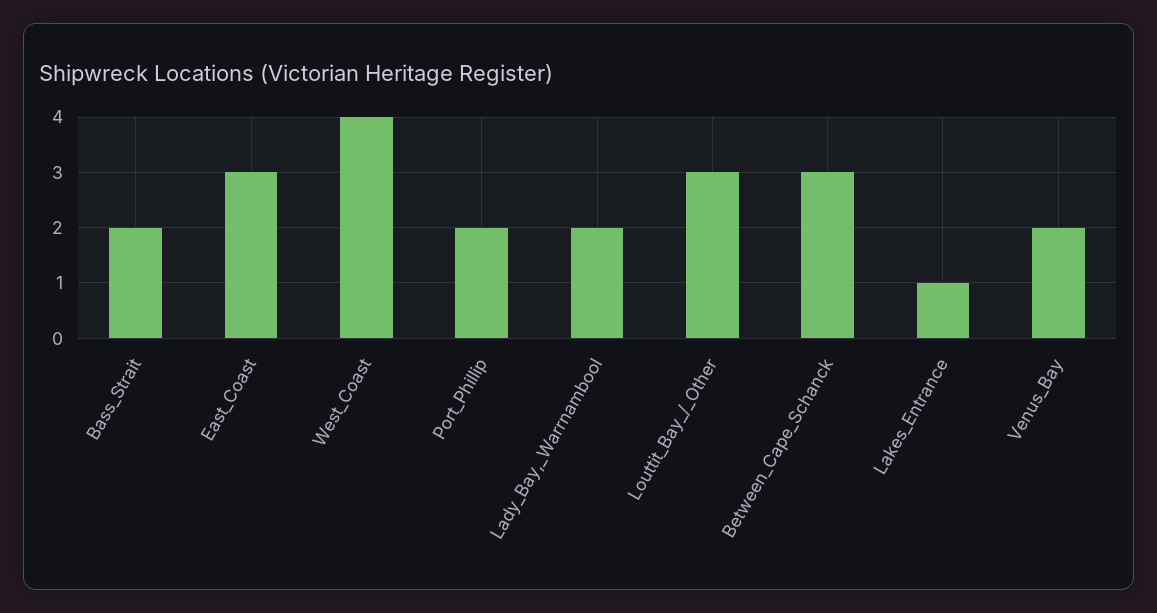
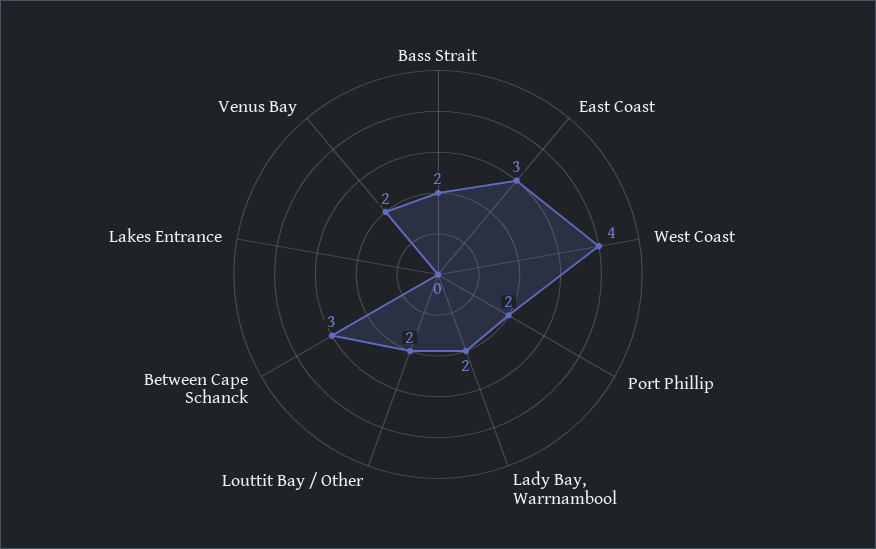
  {
    "Bass_Strait": 2,
    "East_Coast": 3,
    "West_Coast": 4,
    "Port_Phillip": 2,
    "Lady_Bay,_Warrnambool": 2,
-   "Louttit_Bay_/_Other": 3,
+   "Louttit_Bay_/_Other": 2,
    "Between_Cape_Schanck": 3,
-   "Lakes_Entrance": 1,
+   "Lakes_Entrance": 0,
    "Venus_Bay": 2
  }

